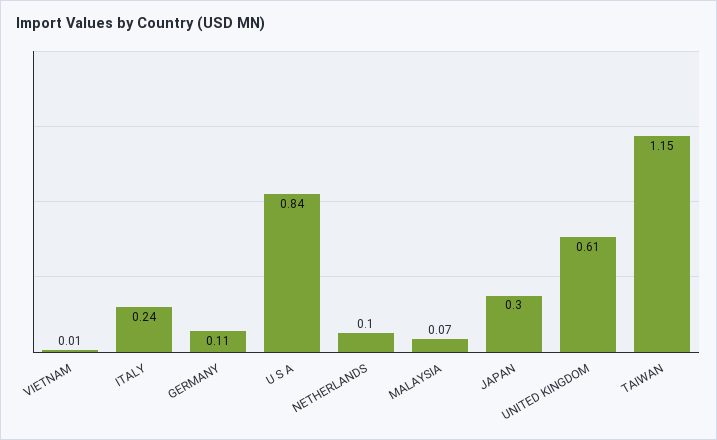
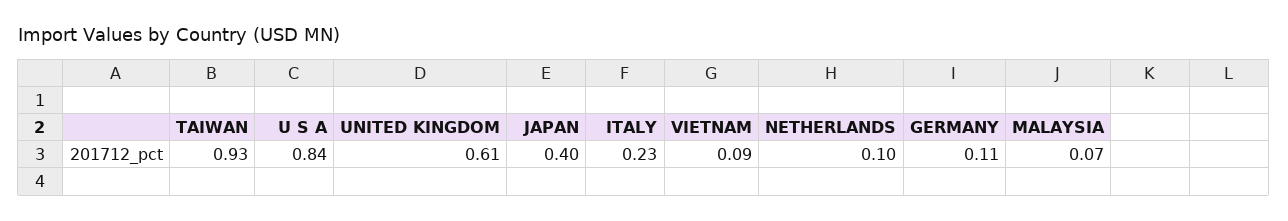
  {
-   "VIETNAM": 0.01,
+   "VIETNAM": 0.09,
-   "ITALY": 0.24,
+   "ITALY": 0.23,
    "GERMANY": 0.11,
    "U S A": 0.84,
    "NETHERLANDS": 0.1,
    "MALAYSIA": 0.07,
-   "JAPAN": 0.3,
+   "JAPAN": 0.4,
    "UNITED KINGDOM": 0.61,
-   "TAIWAN": 1.15
+   "TAIWAN": 0.93
  }

